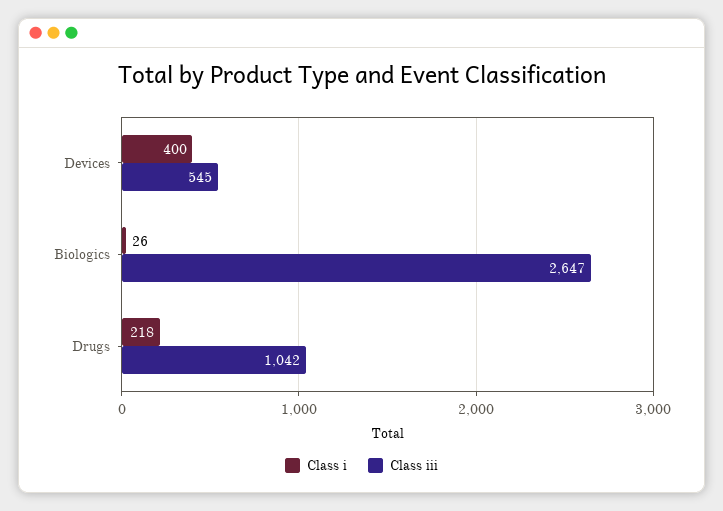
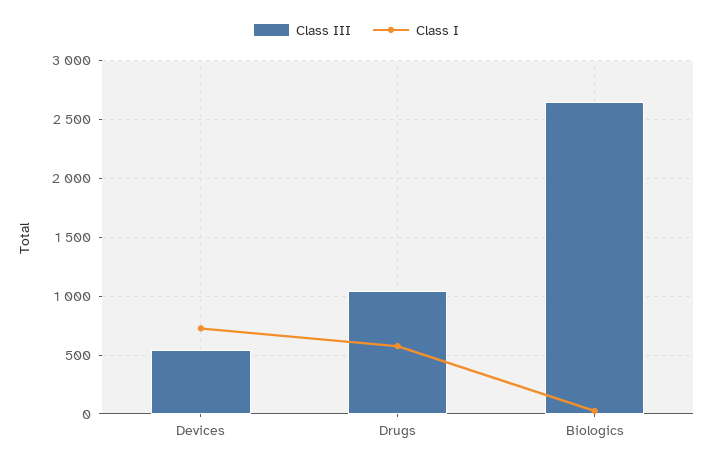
  {
    "Class i": {
-     "Devices": 400,
+     "Devices": 700,
      "Biologics": 26,
-     "Drugs": 218
+     "Drugs": 600
    },
    "Class iii": {
      "Devices": 545,
      "Biologics": 2647,
      "Drugs": 1042
    }
  }

